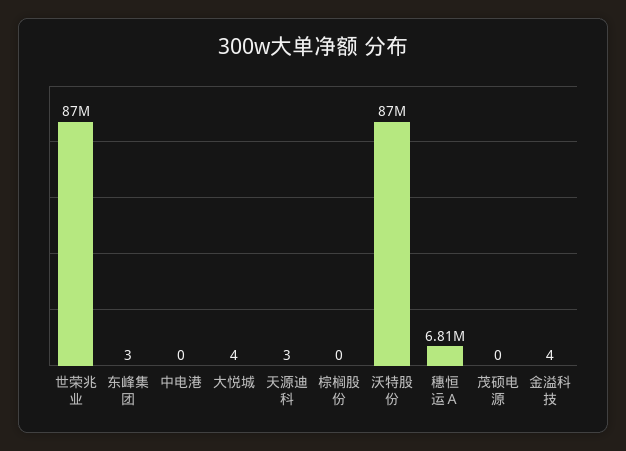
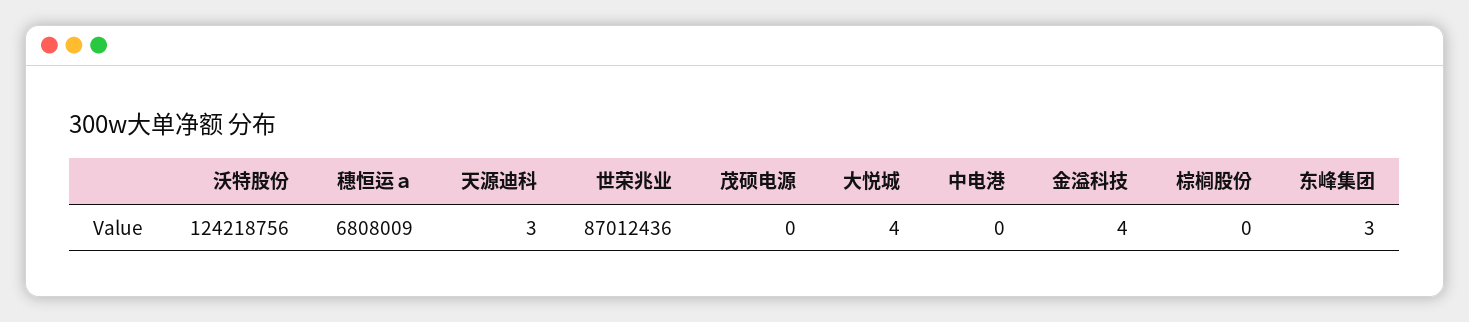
  {
    "世荣兆业": 87012436,
    "东峰集团": 3,
    "中电港": 0,
    "大悦城": 4,
    "天源迪科": 3,
    "棕榈股份": 0,
-   "沃特股份": 87000000,
+   "沃特股份": 124218756,
    "穗恒运Ａ": 6808009,
    "茂硕电源": 0,
    "金溢科技": 4
  }

